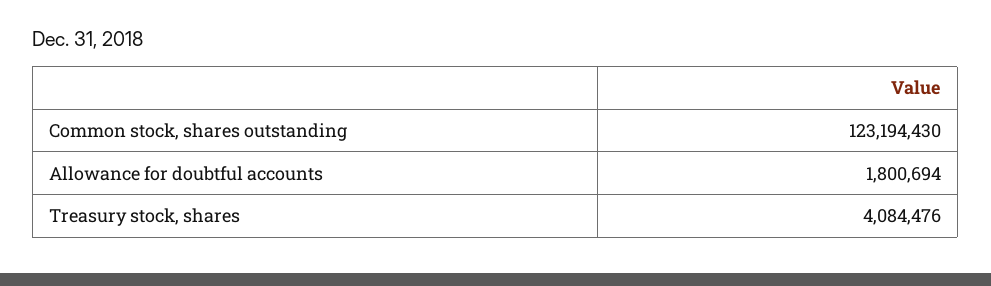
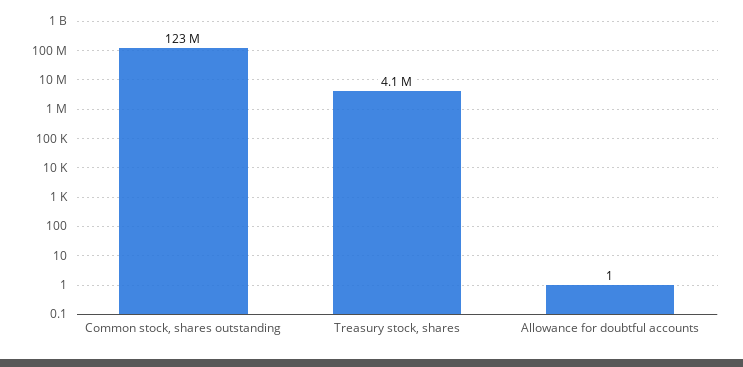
  {
    "Common stock, shares outstanding": 123194430,
-   "Allowance for doubtful accounts": 1800694,
+   "Allowance for doubtful accounts": 1,
    "Treasury stock, shares": 4084476
  }

